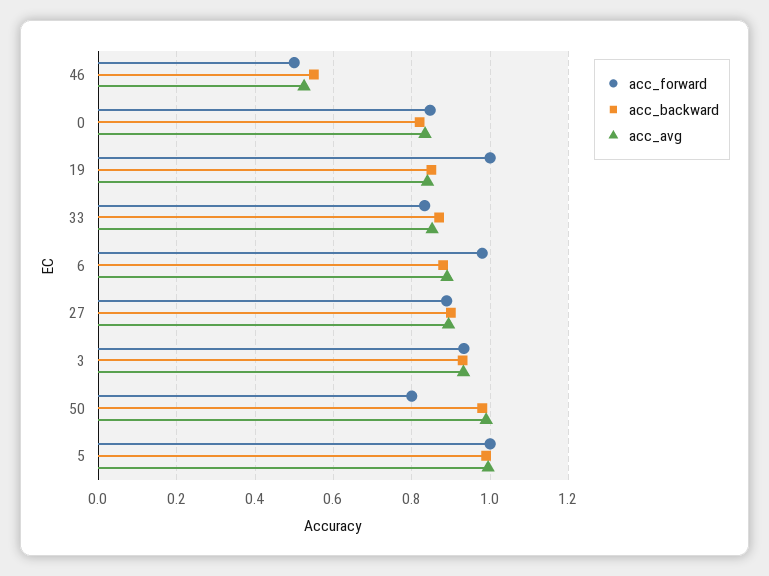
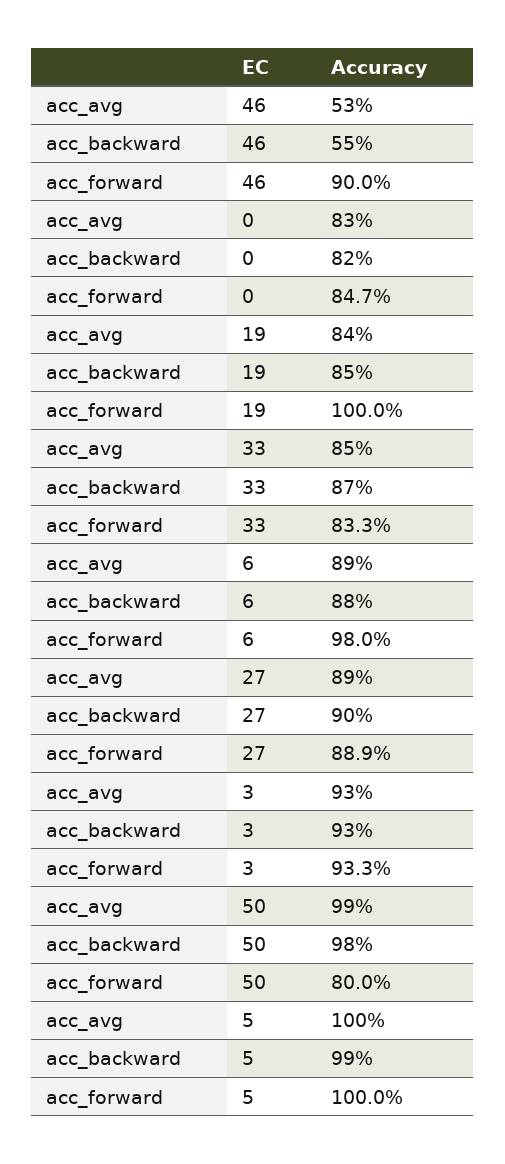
  {
    "acc_forward": {
-     "46": 0.5,
+     "46": 0.9,
      "0": 0.847,
      "19": 1,
      "33": 0.833,
      "6": 0.98,
      "27": 0.889,
      "3": 0.933,
      "50": 0.8,
      "5": 1
    },
    "acc_backward": {
      "46": 0.55,
      "0": 0.82,
      "19": 0.85,
      "33": 0.87,
      "6": 0.88,
      "27": 0.9,
      "3": 0.93,
      "50": 0.98,
      "5": 0.99
    },
    "acc_avg": {
      "46": 0.53,
      "0": 0.83,
      "19": 0.84,
      "33": 0.85,
      "6": 0.89,
      "27": 0.89,
      "3": 0.93,
      "50": 0.99,
      "5": 1
    }
  }

